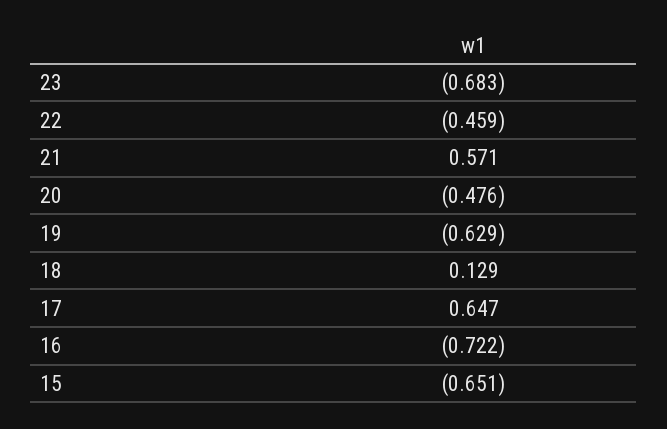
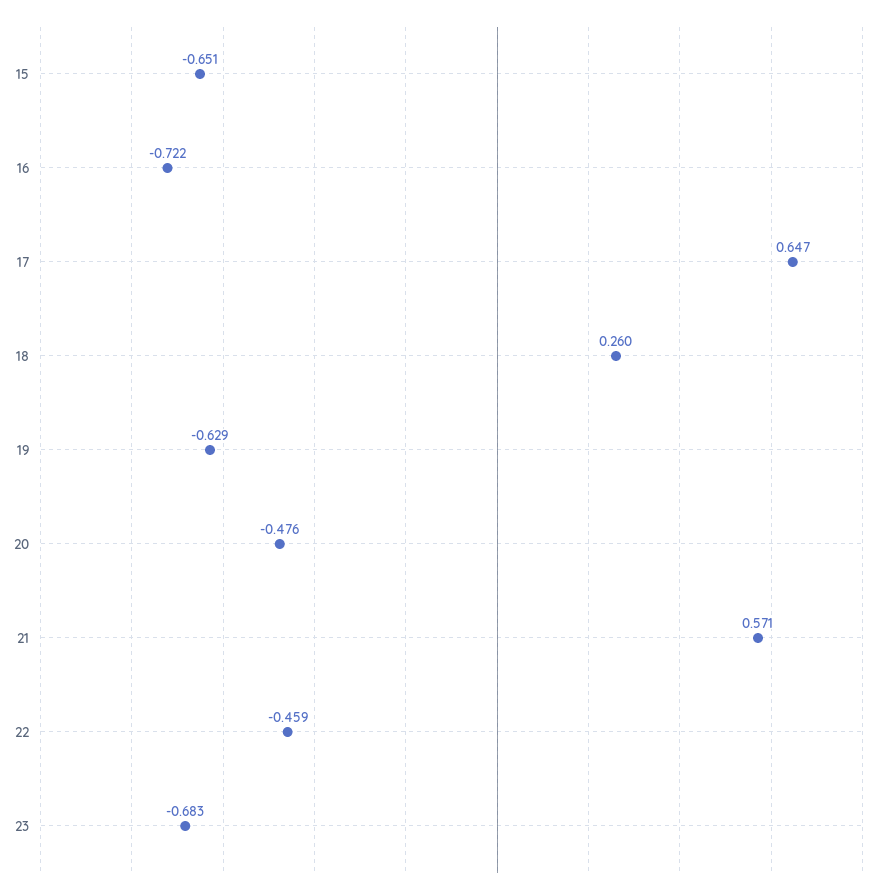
  {
    "23": -0.683,
    "22": -0.459,
    "21": 0.571,
    "20": -0.476,
    "19": -0.629,
-   "18": 0.129,
+   "18": 0.26,
    "17": 0.647,
    "16": -0.722,
    "15": -0.651
  }

